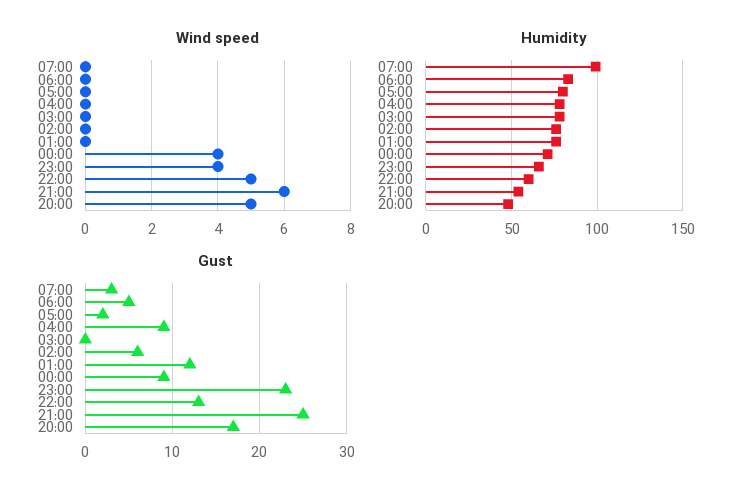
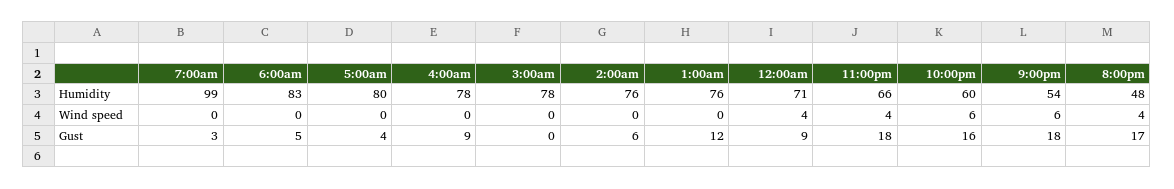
  {
    "Wind speed": {
      "07:00": 0,
      "06:00": 0,
      "05:00": 0,
      "04:00": 0,
      "03:00": 0,
      "02:00": 0,
      "01:00": 0,
      "00:00": 4,
      "23:00": 4,
-     "22:00": 5,
+     "22:00": 6,
      "21:00": 6,
-     "20:00": 5
+     "20:00": 4
    },
    "Humidity": {
      "07:00": 99,
      "06:00": 83,
      "05:00": 80,
      "04:00": 78,
      "03:00": 78,
      "02:00": 76,
      "01:00": 76,
      "00:00": 71,
      "23:00": 66,
      "22:00": 60,
      "21:00": 54,
      "20:00": 48
    },
    "Gust": {
      "07:00": 3,
      "06:00": 5,
-     "05:00": 2,
+     "05:00": 4,
      "04:00": 9,
      "03:00": 0,
      "02:00": 6,
      "01:00": 12,
      "00:00": 9,
-     "23:00": 23,
+     "23:00": 18,
-     "22:00": 13,
+     "22:00": 16,
-     "21:00": 25,
+     "21:00": 18,
      "20:00": 17
    }
  }

